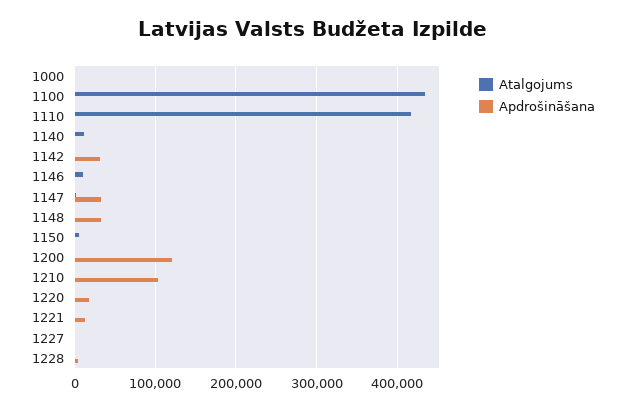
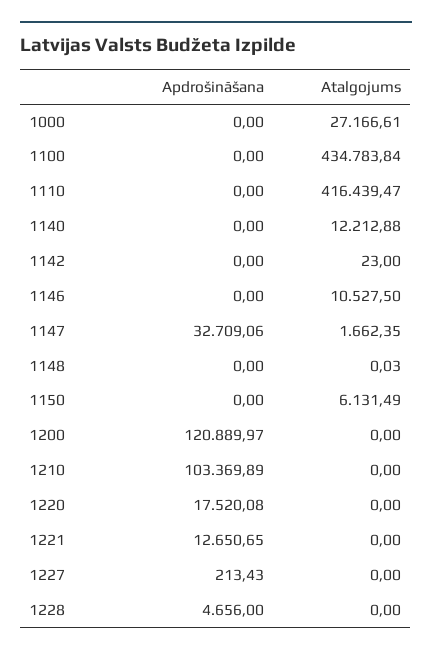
  {
    "Atalgojums": {
-     "1000": 0,
+     "1000": 27166.61,
      "1100": 434783.84,
      "1110": 416439.47,
      "1140": 12212.88,
      "1142": 23,
      "1146": 10527.5,
      "1147": 1662.35,
      "1148": 0.03,
      "1150": 6131.49,
      "1200": 0,
      "1210": 0,
      "1220": 0,
      "1221": 0,
      "1227": 0,
      "1228": 0
    },
    "Apdrošināšana": {
      "1000": 0,
      "1100": 0,
      "1110": 0,
      "1140": 0,
-     "1142": 30000,
+     "1142": 0,
      "1146": 0,
      "1147": 32709.06,
-     "1148": 30000,
+     "1148": 0,
      "1150": 0,
      "1200": 120889.97,
      "1210": 103369.89,
      "1220": 17520.08,
      "1221": 12650.65,
      "1227": 213.43,
      "1228": 4656
    }
  }

